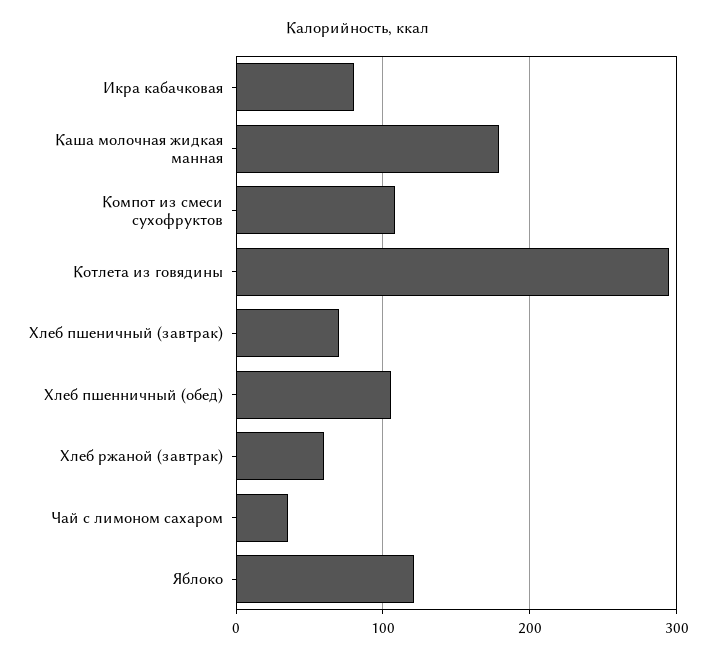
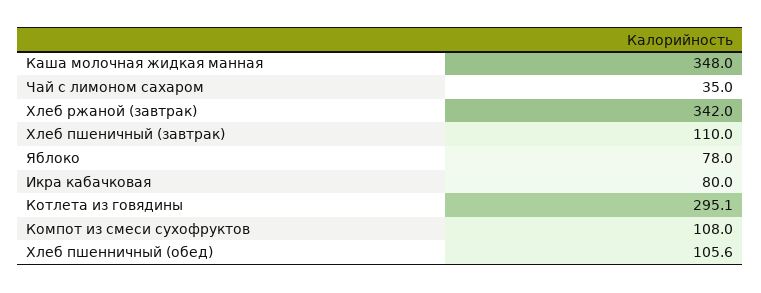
  {
    "Икра кабачковая": 80,
-   "Каша молочная жидкая манная": 180,
+   "Каша молочная жидкая манная": 348,
    "Компот из смеси сухофруктов": 108,
    "Котлета из говядины": 295.1,
-   "Хлеб пшеничный (завтрак)": 70,
+   "Хлеб пшеничный (завтрак)": 110,
    "Хлеб пшенничный (обед)": 105.6,
-   "Хлеб ржаной (завтрак)": 60,
+   "Хлеб ржаной (завтрак)": 342,
    "Чай с лимоном сахаром": 35,
-   "Яблоко": 120
+   "Яблоко": 78
  }

